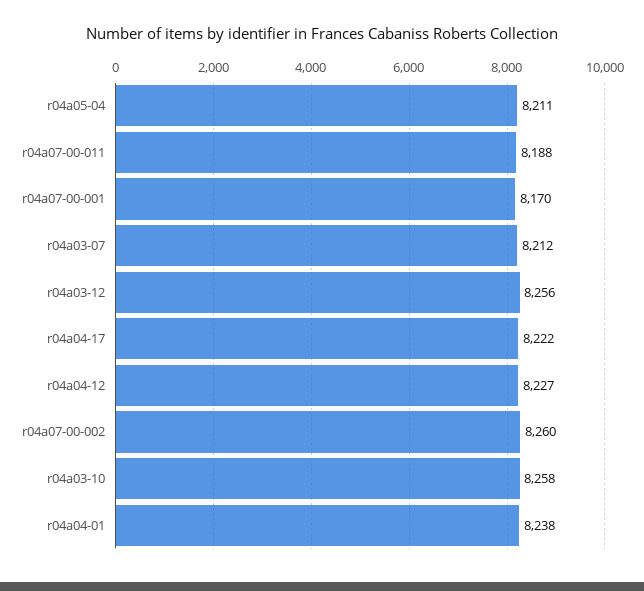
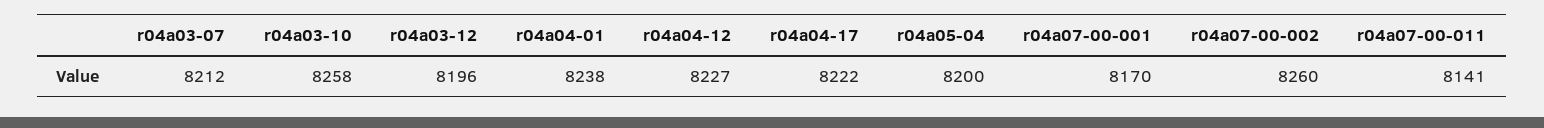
  {
-   "r04a05-04": 8211,
+   "r04a05-04": 8200,
-   "r04a07-00-011": 8188,
+   "r04a07-00-011": 8141,
    "r04a07-00-001": 8170,
    "r04a03-07": 8212,
-   "r04a03-12": 8256,
+   "r04a03-12": 8196,
    "r04a04-17": 8222,
    "r04a04-12": 8227,
    "r04a07-00-002": 8260,
    "r04a03-10": 8258,
    "r04a04-01": 8238
  }

